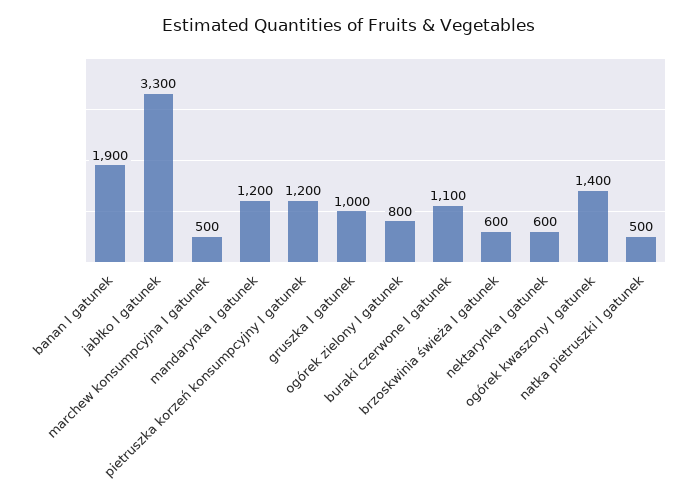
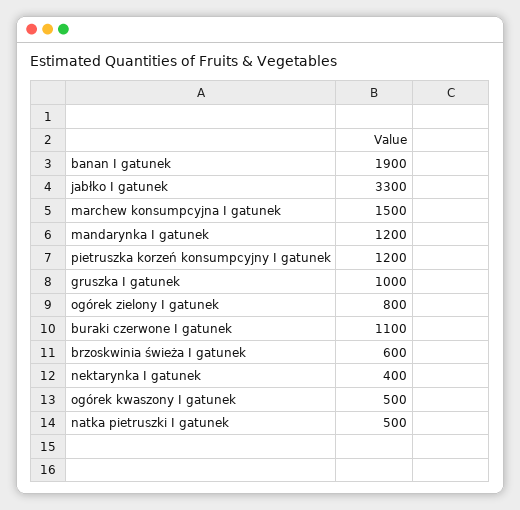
  {
    "banan I gatunek": 1900,
    "jabłko I gatunek": 3300,
-   "marchew konsumpcyjna I gatunek": 500,
+   "marchew konsumpcyjna I gatunek": 1500,
    "mandarynka I gatunek": 1200,
    "pietruszka korzeń konsumpcyjny I gatunek": 1200,
    "gruszka I gatunek": 1000,
    "ogórek zielony I gatunek": 800,
    "buraki czerwone I gatunek": 1100,
    "brzoskwinia świeża I gatunek": 600,
-   "nektarynka I gatunek": 600,
+   "nektarynka I gatunek": 400,
-   "ogórek kwaszony I gatunek": 1400,
+   "ogórek kwaszony I gatunek": 500,
    "natka pietruszki I gatunek": 500
  }

